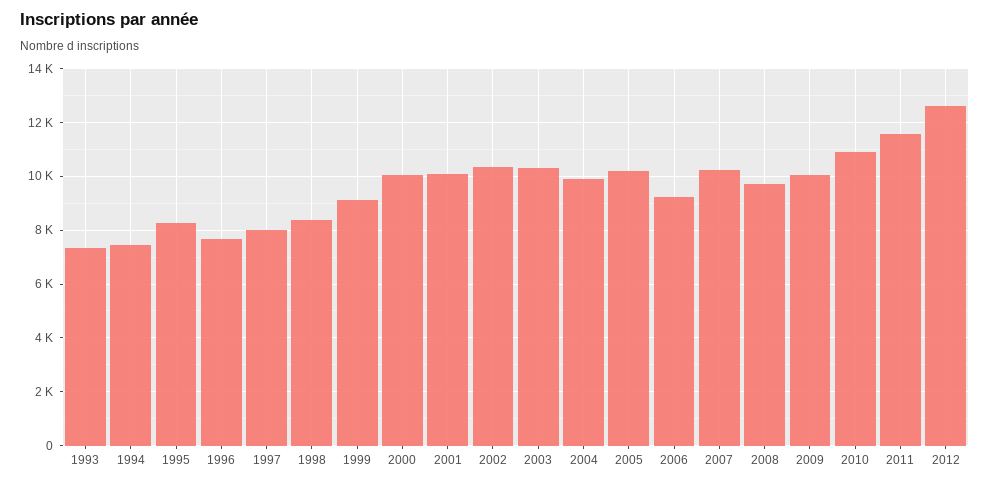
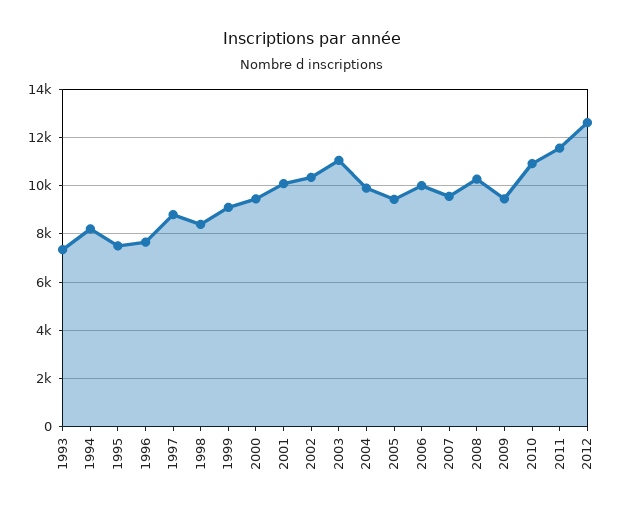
  {
    "1993": 7250,
-   "1994": 7500,
+   "1994": 8250,
-   "1995": 8250,
+   "1995": 7500,
    "1996": 7750,
-   "1997": 8000,
+   "1997": 8750,
    "1998": 8500,
    "1999": 9000,
-   "2000": 10000,
+   "2000": 9500,
    "2001": 10000,
    "2002": 10250,
-   "2003": 10250,
+   "2003": 11000,
    "2004": 10000,
-   "2005": 10250,
+   "2005": 9500,
-   "2006": 9250,
+   "2006": 10000,
-   "2007": 10250,
+   "2007": 9500,
-   "2008": 9750,
+   "2008": 10250,
-   "2009": 10000,
+   "2009": 9500,
    "2010": 11000,
    "2011": 11500,
    "2012": 12750
  }

